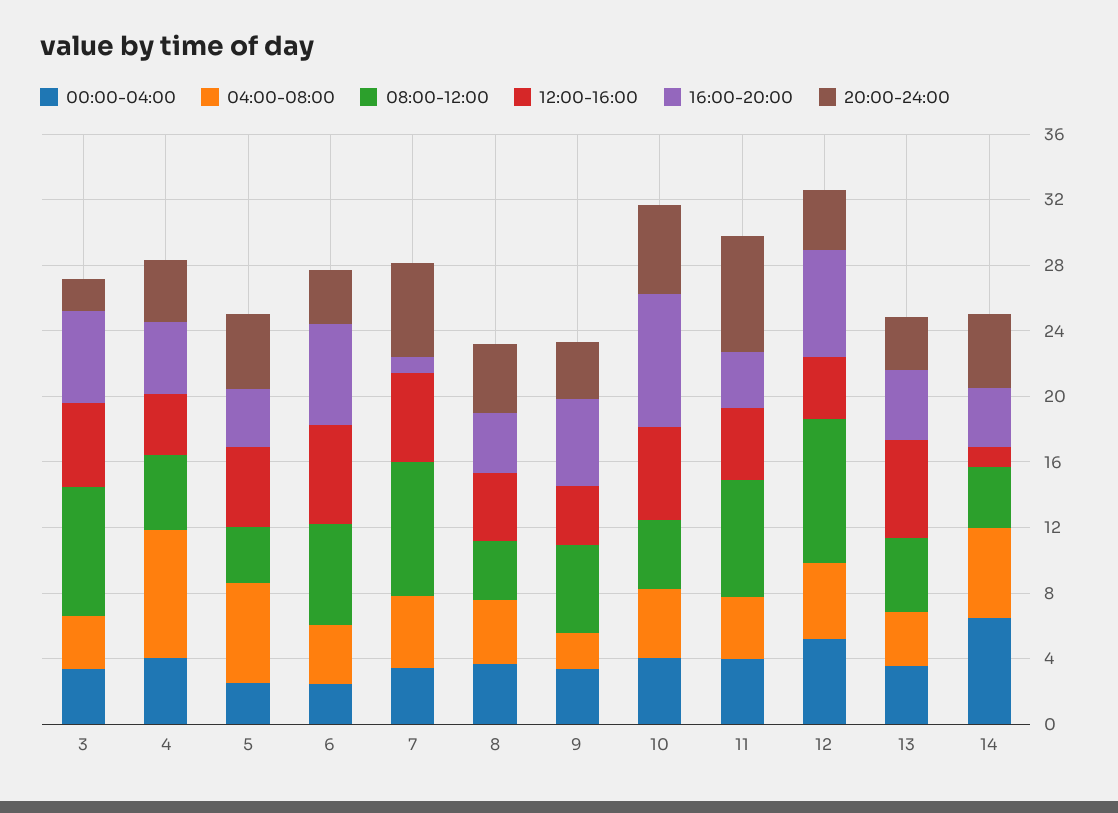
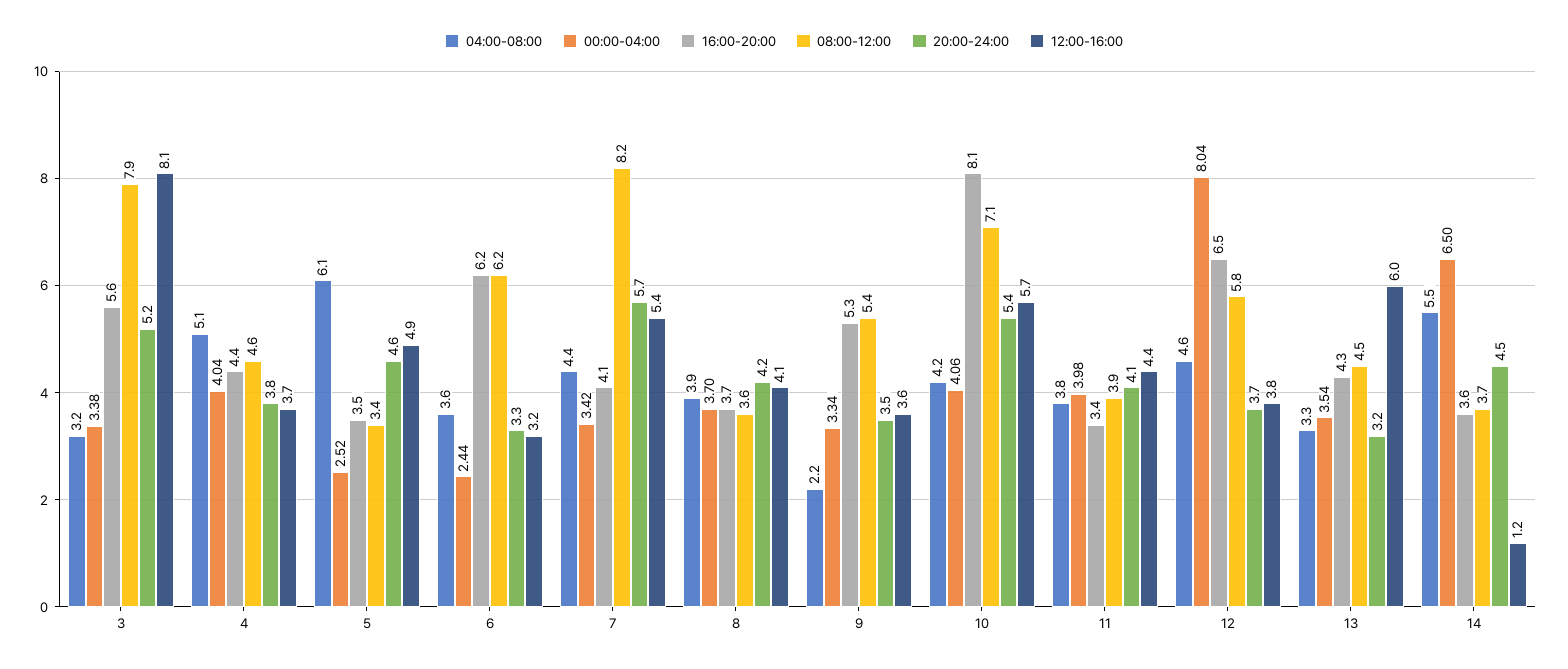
  {
    "00:00-04:00": {
      "3": 3.38,
      "4": 4.04,
      "5": 2.52,
      "6": 2.44,
      "7": 3.42,
      "8": 3.7,
      "9": 3.34,
      "10": 4.06,
      "11": 3.98,
-     "12": 5,
+     "12": 8.04,
      "13": 3.54,
      "14": 6.5
    },
    "04:00-08:00": {
      "3": 3.2,
-     "4": 8,
+     "4": 5.1,
      "5": 6.1,
      "6": 3.6,
      "7": 4.4,
      "8": 3.9,
      "9": 2.2,
      "10": 4.2,
      "11": 3.8,
      "12": 4.6,
      "13": 3.3,
      "14": 5.5
    },
    "08:00-12:00": {
      "3": 7.9,
      "4": 4.6,
      "5": 3.4,
      "6": 6.2,
      "7": 8.2,
      "8": 3.6,
      "9": 5.4,
-     "10": 4,
+     "10": 7.1,
-     "11": 7,
+     "11": 3.9,
-     "12": 9,
+     "12": 5.8,
      "13": 4.5,
      "14": 3.7
    },
    "12:00-16:00": {
-     "3": 5,
+     "3": 8.1,
      "4": 3.7,
      "5": 4.9,
-     "6": 6,
+     "6": 3.2,
      "7": 5.4,
      "8": 4.1,
      "9": 3.6,
      "10": 5.7,
      "11": 4.4,
      "12": 3.8,
      "13": 6,
      "14": 1.2
    },
    "16:00-20:00": {
      "3": 5.6,
      "4": 4.4,
      "5": 3.5,
      "6": 6.2,
-     "7": 1,
+     "7": 4.1,
      "8": 3.7,
      "9": 5.3,
      "10": 8.1,
      "11": 3.4,
      "12": 6.5,
      "13": 4.3,
      "14": 3.6
    },
    "20:00-24:00": {
-     "3": 2,
+     "3": 5.2,
      "4": 3.8,
      "5": 4.6,
      "6": 3.3,
      "7": 5.7,
      "8": 4.2,
      "9": 3.5,
      "10": 5.4,
-     "11": 7,
+     "11": 4.1,
      "12": 3.7,
      "13": 3.2,
      "14": 4.5
    }
  }

